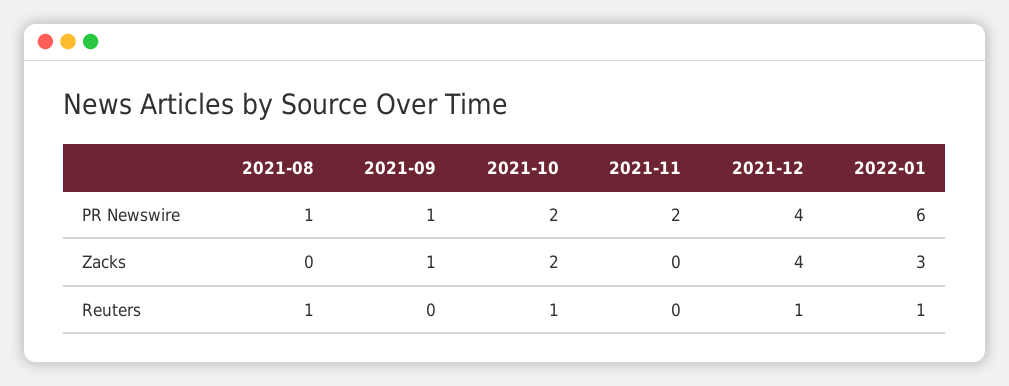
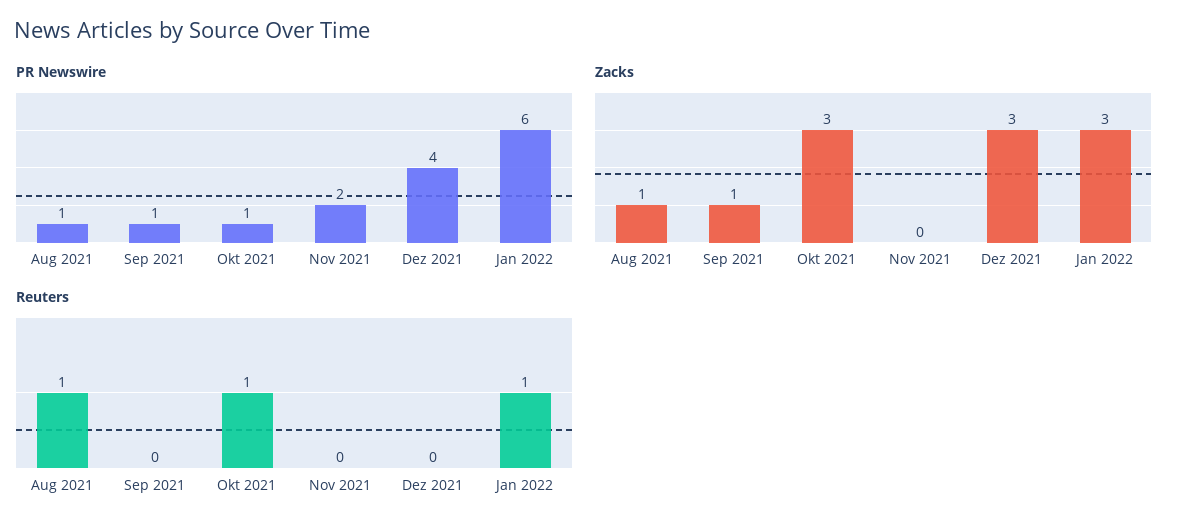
  {
    "PR Newswire": {
      "2021-08": 1,
      "2021-09": 1,
-     "2021-10": 2,
+     "2021-10": 1,
      "2021-11": 2,
      "2021-12": 4,
      "2022-01": 6
    },
    "Zacks": {
-     "2021-08": 0,
+     "2021-08": 1,
      "2021-09": 1,
-     "2021-10": 2,
+     "2021-10": 3,
      "2021-11": 0,
-     "2021-12": 4,
+     "2021-12": 3,
      "2022-01": 3
    },
    "Reuters": {
      "2021-08": 1,
      "2021-09": 0,
      "2021-10": 1,
      "2021-11": 0,
-     "2021-12": 1,
+     "2021-12": 0,
      "2022-01": 1
    }
  }

